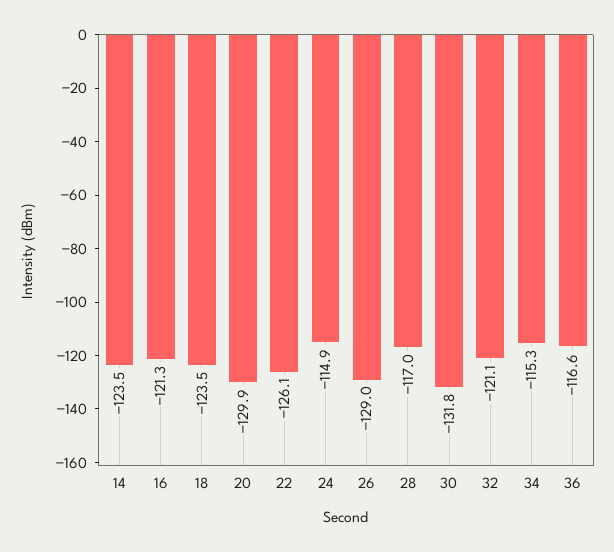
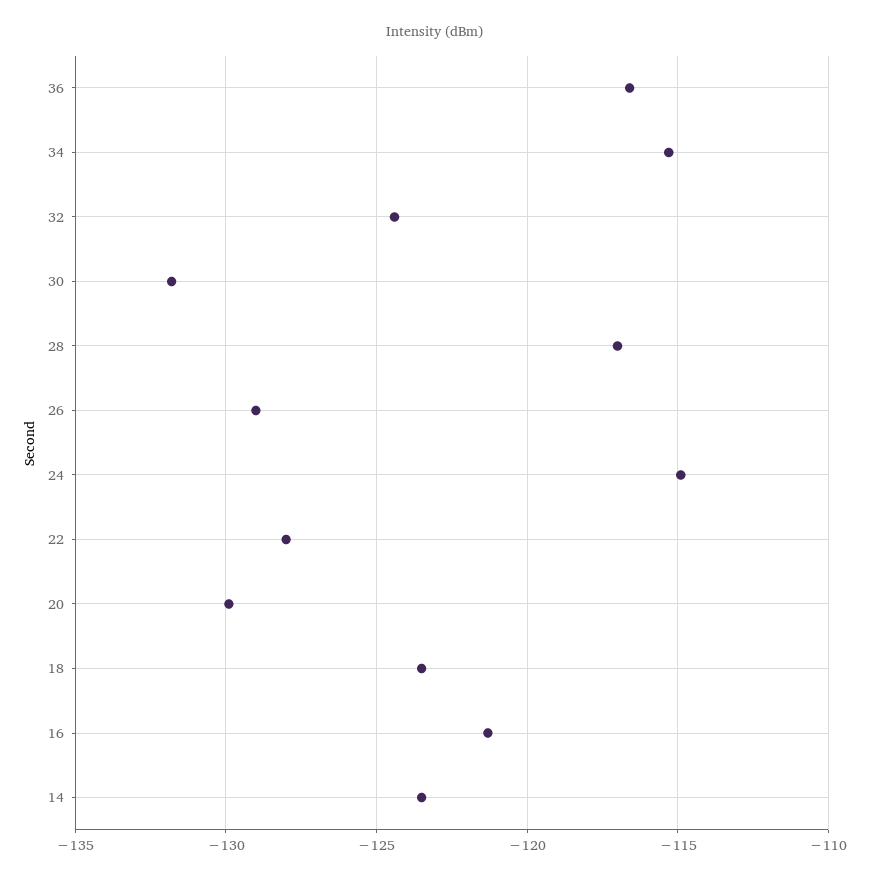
  {
    "14": -123.5,
    "16": -121.3,
    "18": -123.5,
    "20": -129.9,
-   "22": -126.1,
+   "22": -128,
    "24": -114.9,
    "26": -129,
    "28": -117,
    "30": -131.8,
-   "32": -121.1,
+   "32": -124.5,
    "34": -115.3,
    "36": -116.6
  }

